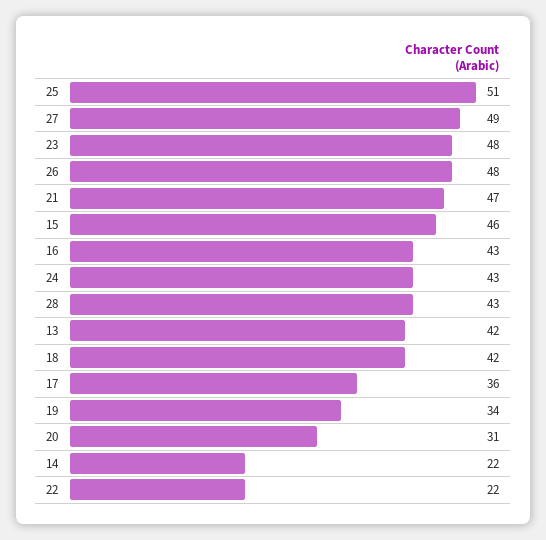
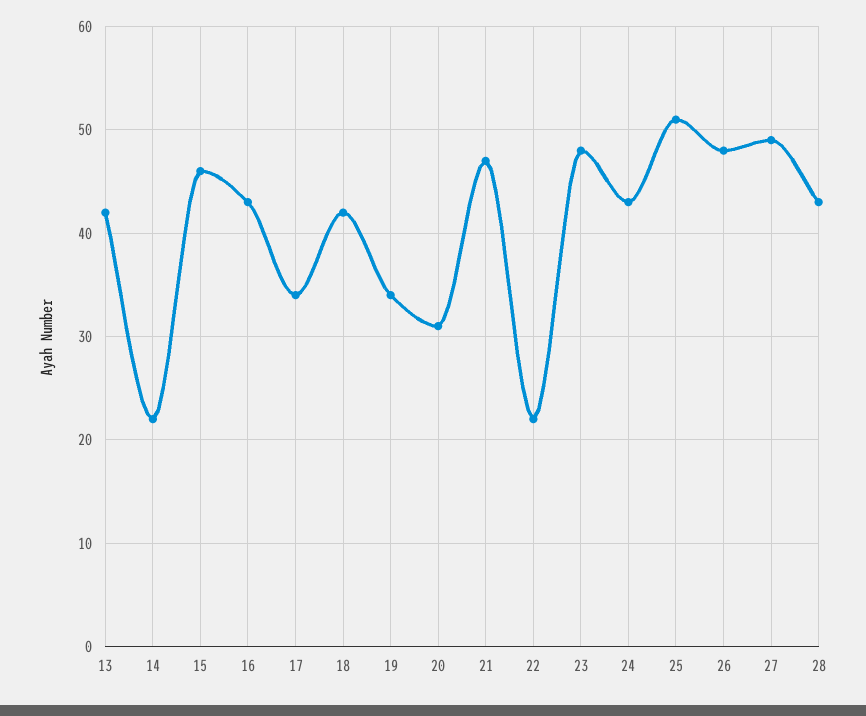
  {
    "25": 51,
    "27": 49,
    "23": 48,
    "26": 48,
    "21": 47,
    "15": 46,
    "16": 43,
    "24": 43,
    "28": 43,
    "13": 42,
    "18": 42,
-   "17": 36,
+   "17": 34,
    "19": 34,
    "20": 31,
    "14": 22,
    "22": 22
  }

